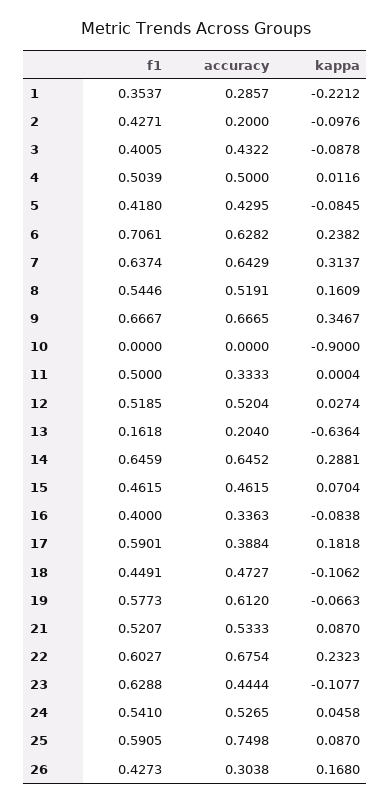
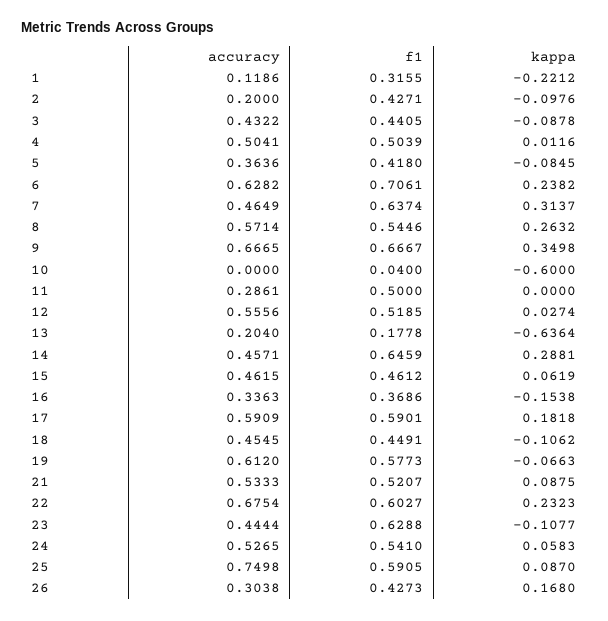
  {
    "f1": {
-     "1": 0.3537,
+     "1": 0.3155,
      "2": 0.4271,
-     "3": 0.4005,
+     "3": 0.4405,
      "4": 0.5039,
      "5": 0.418,
      "6": 0.7061,
      "7": 0.6374,
      "8": 0.5446,
      "9": 0.6667,
-     "10": 0,
+     "10": 0.04,
      "11": 0.5,
      "12": 0.5185,
-     "13": 0.1618,
+     "13": 0.1778,
      "14": 0.6459,
-     "15": 0.4615,
+     "15": 0.4612,
-     "16": 0.4,
+     "16": 0.3686,
      "17": 0.5901,
      "18": 0.4491,
      "19": 0.5773,
      "21": 0.5207,
      "22": 0.6027,
      "23": 0.6288,
      "24": 0.541,
      "25": 0.5905,
      "26": 0.4273
    },
    "accuracy": {
-     "1": 0.2857,
+     "1": 0.1186,
      "2": 0.2,
      "3": 0.4322,
-     "4": 0.5,
+     "4": 0.5041,
-     "5": 0.4295,
+     "5": 0.3636,
      "6": 0.6282,
-     "7": 0.6429,
+     "7": 0.4649,
-     "8": 0.5191,
+     "8": 0.5714,
      "9": 0.6665,
      "10": 0,
-     "11": 0.3333,
+     "11": 0.2861,
-     "12": 0.5204,
+     "12": 0.5556,
      "13": 0.204,
-     "14": 0.6452,
+     "14": 0.4571,
      "15": 0.4615,
      "16": 0.3363,
-     "17": 0.3884,
+     "17": 0.5909,
-     "18": 0.4727,
+     "18": 0.4545,
      "19": 0.612,
      "21": 0.5333,
      "22": 0.6754,
      "23": 0.4444,
      "24": 0.5265,
      "25": 0.7498,
      "26": 0.3038
    },
    "kappa": {
      "1": -0.2212,
      "2": -0.0976,
      "3": -0.0878,
      "4": 0.0116,
      "5": -0.0845,
      "6": 0.2382,
      "7": 0.3137,
-     "8": 0.1609,
+     "8": 0.2632,
-     "9": 0.3467,
+     "9": 0.3498,
-     "10": -0.9,
+     "10": -0.6,
-     "11": 0.0004,
+     "11": 0,
      "12": 0.0274,
      "13": -0.6364,
      "14": 0.2881,
-     "15": 0.0704,
+     "15": 0.0619,
-     "16": -0.0838,
+     "16": -0.1538,
      "17": 0.1818,
      "18": -0.1062,
      "19": -0.0663,
-     "21": 0.087,
+     "21": 0.0875,
      "22": 0.2323,
      "23": -0.1077,
-     "24": 0.0458,
+     "24": 0.0583,
      "25": 0.087,
      "26": 0.168
    }
  }

